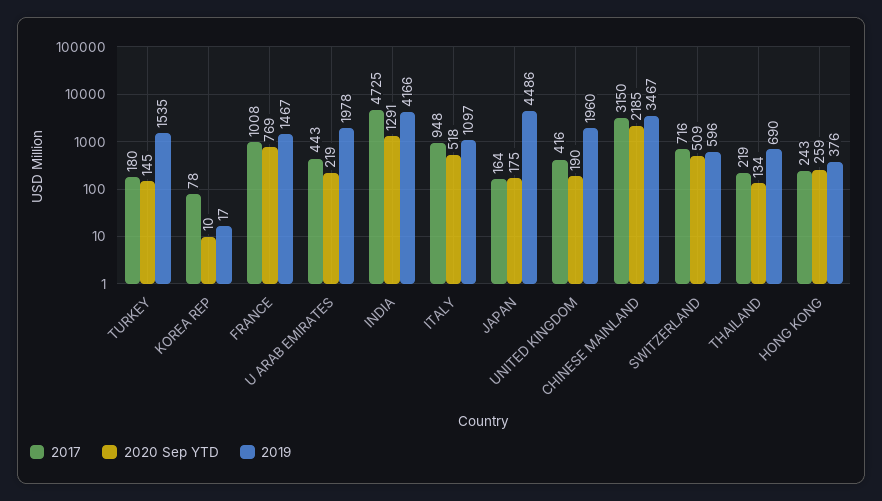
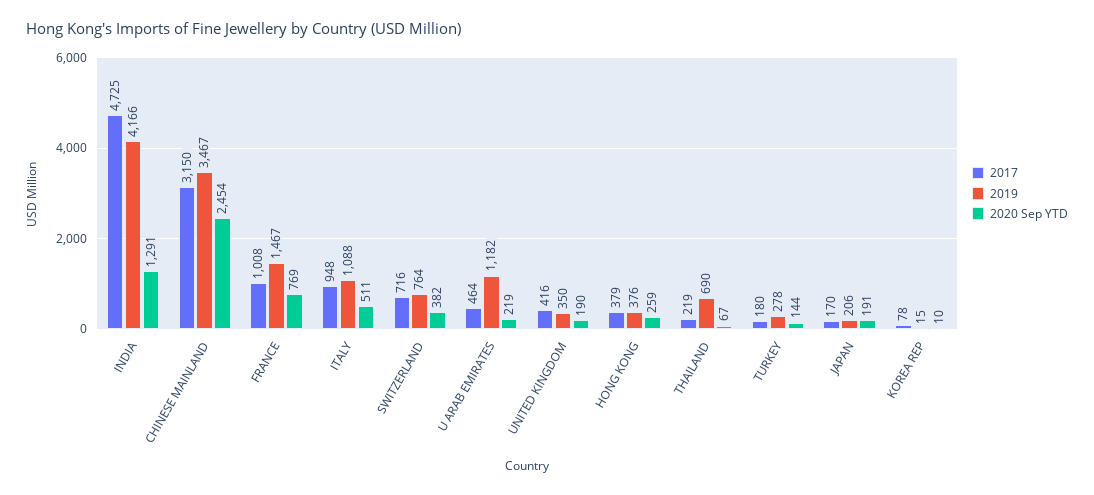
  {
    "2017": {
      "TURKEY": 180,
      "KOREA REP": 78,
      "FRANCE": 1008,
-     "U ARAB EMIRATES": 443,
+     "U ARAB EMIRATES": 464,
      "INDIA": 4725,
      "ITALY": 948,
-     "JAPAN": 164,
+     "JAPAN": 170,
      "UNITED KINGDOM": 416,
      "CHINESE MAINLAND": 3150,
      "SWITZERLAND": 716,
      "THAILAND": 219,
-     "HONG KONG": 243
+     "HONG KONG": 379
    },
    "2020 Sep YTD": {
-     "TURKEY": 145,
+     "TURKEY": 144,
      "KOREA REP": 10,
      "FRANCE": 769,
      "U ARAB EMIRATES": 219,
      "INDIA": 1291,
-     "ITALY": 518,
+     "ITALY": 511,
-     "JAPAN": 175,
+     "JAPAN": 191,
      "UNITED KINGDOM": 190,
-     "CHINESE MAINLAND": 2185,
+     "CHINESE MAINLAND": 2454,
-     "SWITZERLAND": 509,
+     "SWITZERLAND": 382,
-     "THAILAND": 134,
+     "THAILAND": 67,
      "HONG KONG": 259
    },
    "2019": {
-     "TURKEY": 1535,
+     "TURKEY": 278,
-     "KOREA REP": 17,
+     "KOREA REP": 15,
      "FRANCE": 1467,
-     "U ARAB EMIRATES": 1978,
+     "U ARAB EMIRATES": 1182,
      "INDIA": 4166,
-     "ITALY": 1097,
+     "ITALY": 1088,
-     "JAPAN": 4486,
+     "JAPAN": 206,
-     "UNITED KINGDOM": 1960,
+     "UNITED KINGDOM": 350,
      "CHINESE MAINLAND": 3467,
-     "SWITZERLAND": 596,
+     "SWITZERLAND": 764,
      "THAILAND": 690,
      "HONG KONG": 376
    }
  }

